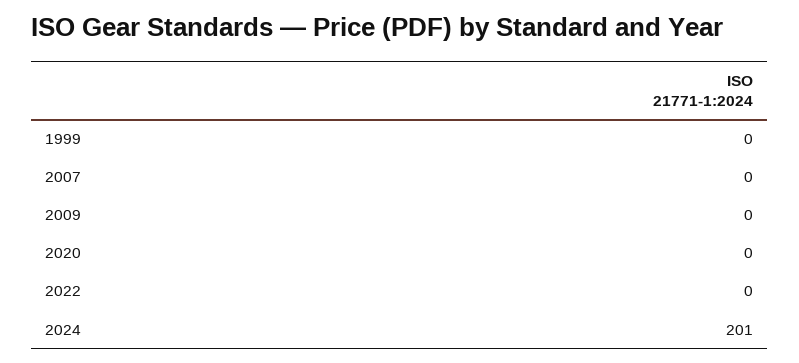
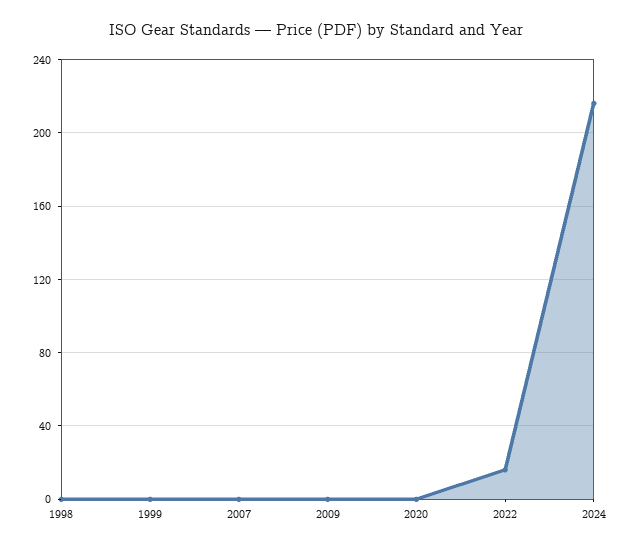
  {
    "1999": 0,
    "2007": 0,
    "2009": 0,
    "2020": 0,
-   "2022": 0,
+   "2022": 15,
-   "2024": 201
+   "2024": 215,
+   "1998": 0
  }

